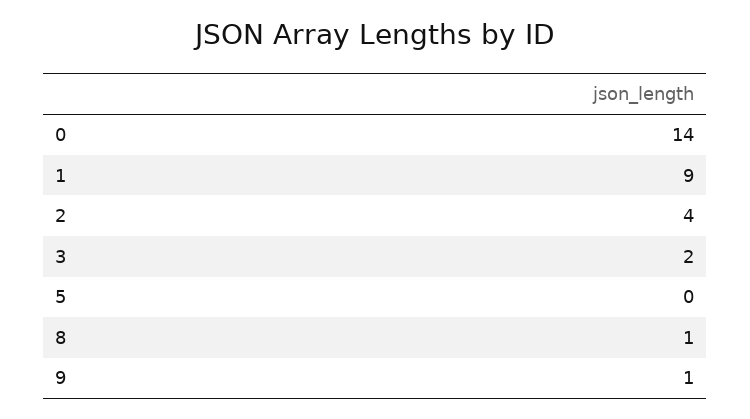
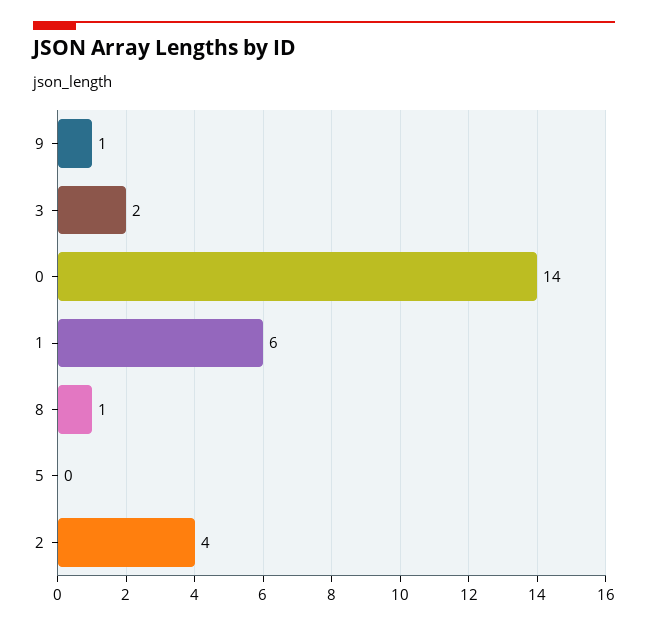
  {
    "0": 14,
-   "1": 9,
+   "1": 6,
    "2": 4,
    "3": 2,
    "5": 0,
    "8": 1,
    "9": 1
  }

